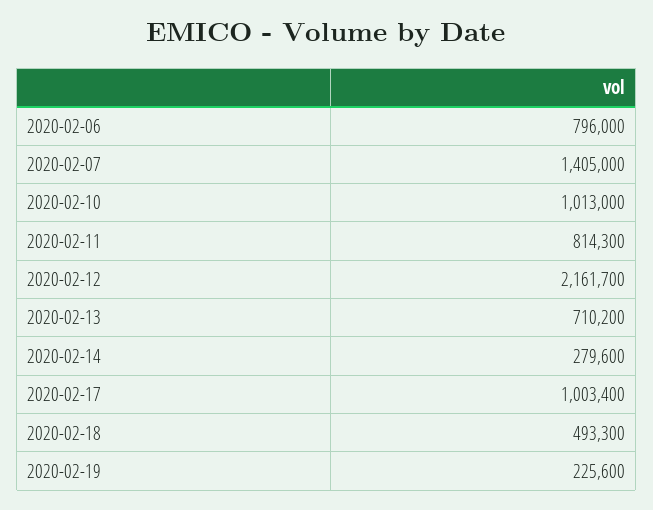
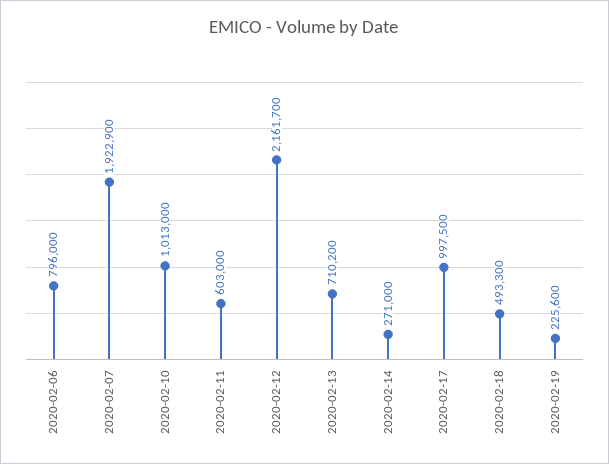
  {
    "2020-02-06": 796000,
-   "2020-02-07": 1405000,
+   "2020-02-07": 1922900,
    "2020-02-10": 1013000,
-   "2020-02-11": 814300,
+   "2020-02-11": 603000,
    "2020-02-12": 2161700,
    "2020-02-13": 710200,
-   "2020-02-14": 279600,
+   "2020-02-14": 271000,
-   "2020-02-17": 1003400,
+   "2020-02-17": 997500,
    "2020-02-18": 493300,
    "2020-02-19": 225600
  }

